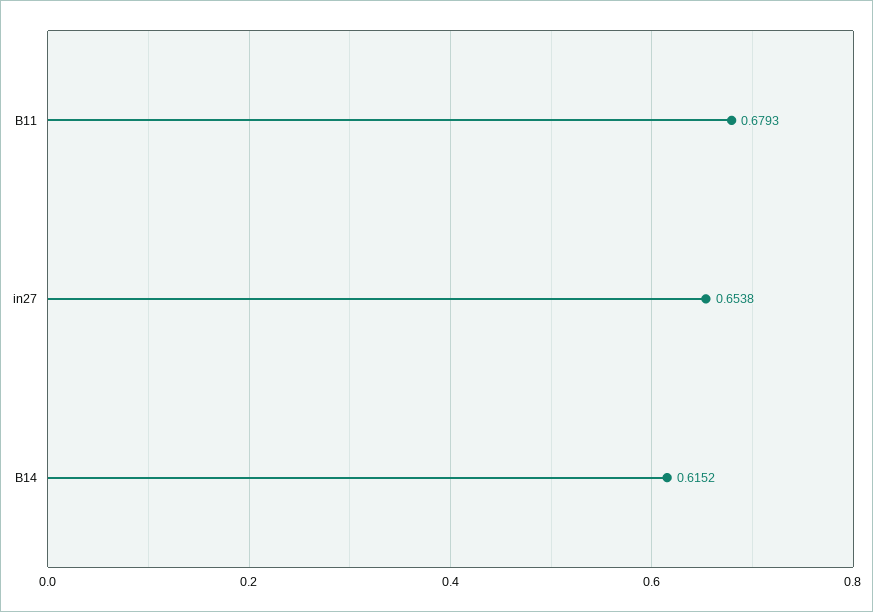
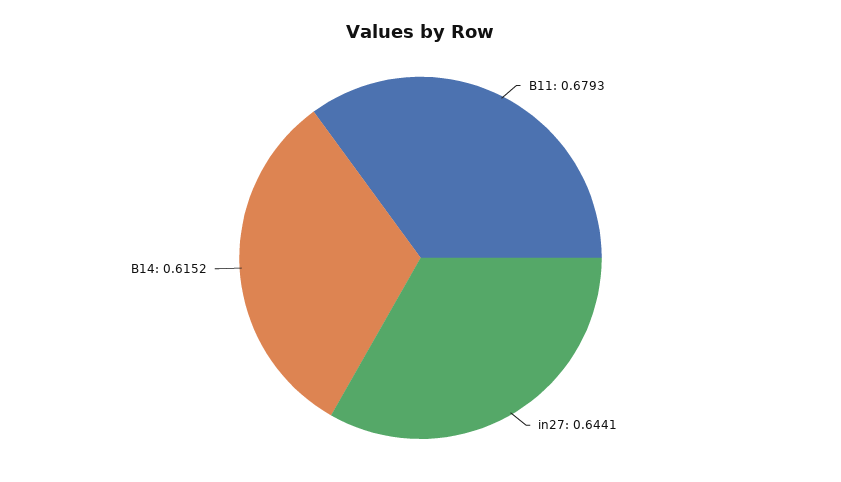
  {
    "B11": 0.6793,
-   "in27": 0.6538,
+   "in27": 0.6441,
    "B14": 0.6152
  }

